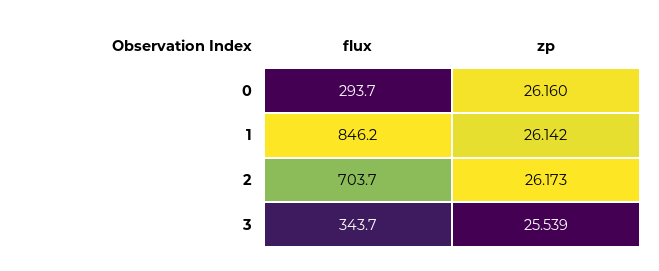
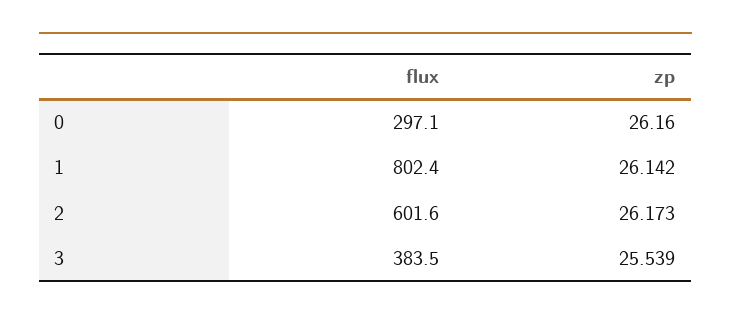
  {
    "flux": {
-     "0": 293.7,
+     "0": 297.1,
-     "1": 846.2,
+     "1": 802.4,
-     "2": 703.7,
+     "2": 601.6,
-     "3": 343.7
+     "3": 383.5
    },
    "zp": {
      "0": 26.16,
      "1": 26.142,
      "2": 26.173,
      "3": 25.539
    }
  }

